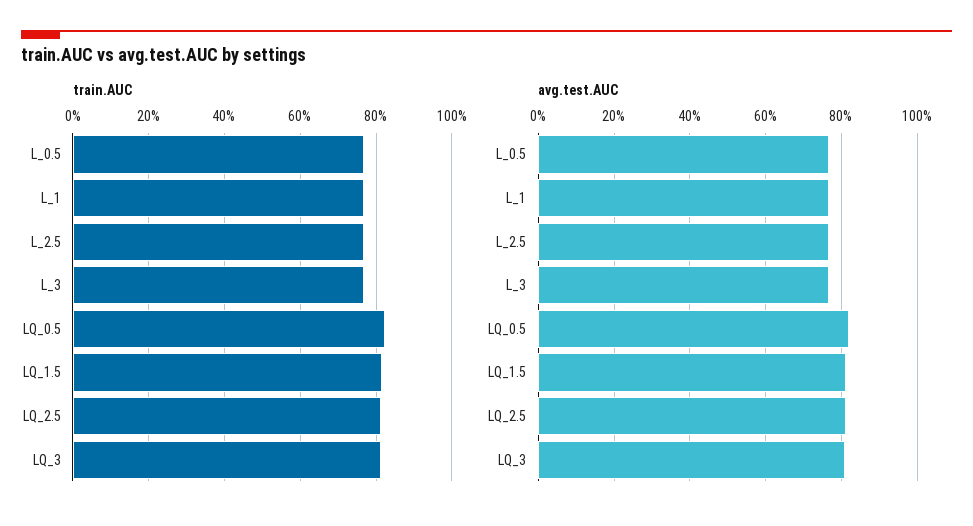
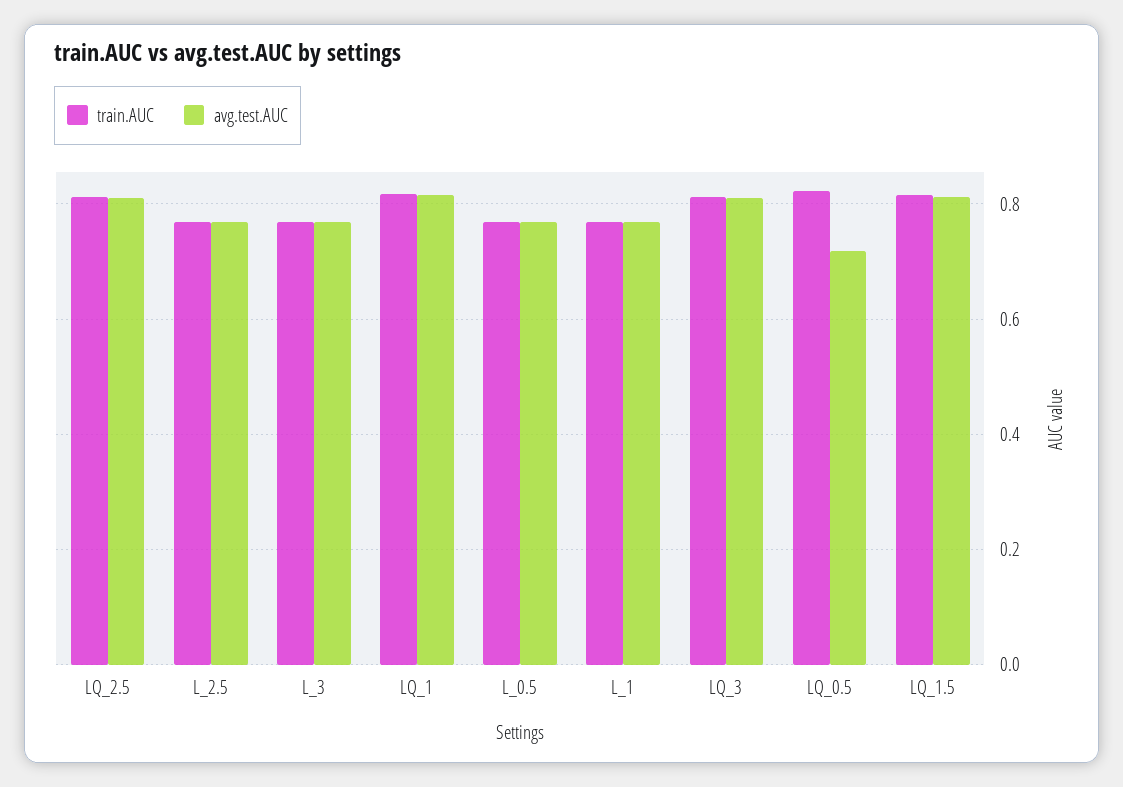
  {
    "train.AUC": {
      "L_0.5": 0.76,
      "L_1": 0.76,
      "L_2.5": 0.76,
      "L_3": 0.76,
      "LQ_0.5": 0.82,
      "LQ_1.5": 0.82,
      "LQ_2.5": 0.82,
-     "LQ_3": 0.82
+     "LQ_3": 0.82,
+     "LQ_1": 0.82
    },
    "avg.test.AUC": {
      "L_0.5": 0.76,
      "L_1": 0.76,
      "L_2.5": 0.76,
      "L_3": 0.76,
-     "LQ_0.5": 0.82,
+     "LQ_0.5": 0.72,
      "LQ_1.5": 0.82,
      "LQ_2.5": 0.82,
-     "LQ_3": 0.82
+     "LQ_3": 0.82,
+     "LQ_1": 0.82
    }
  }

